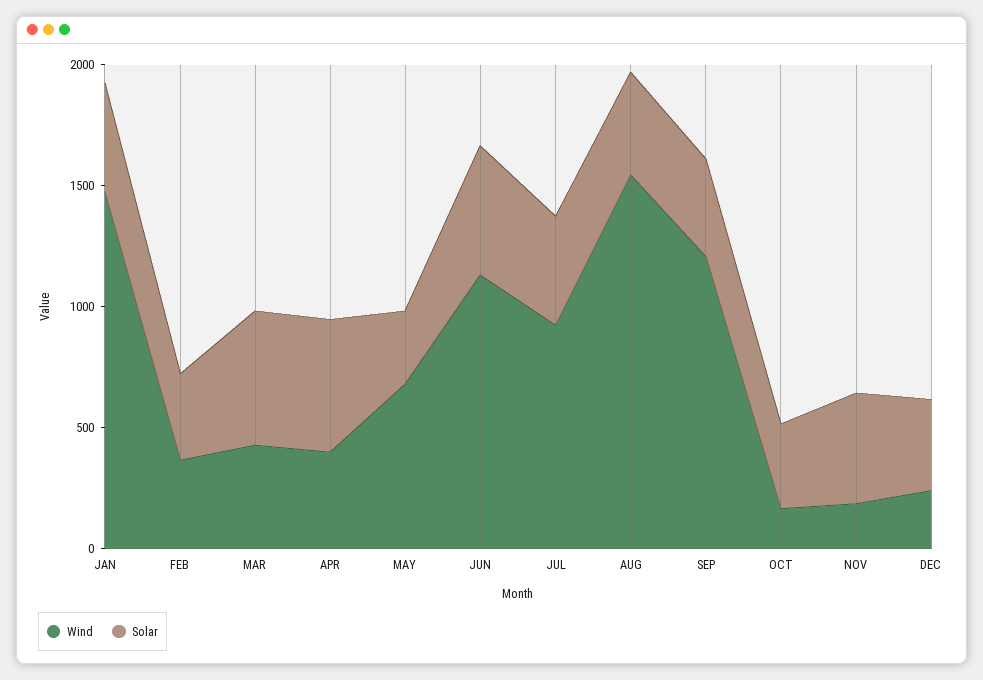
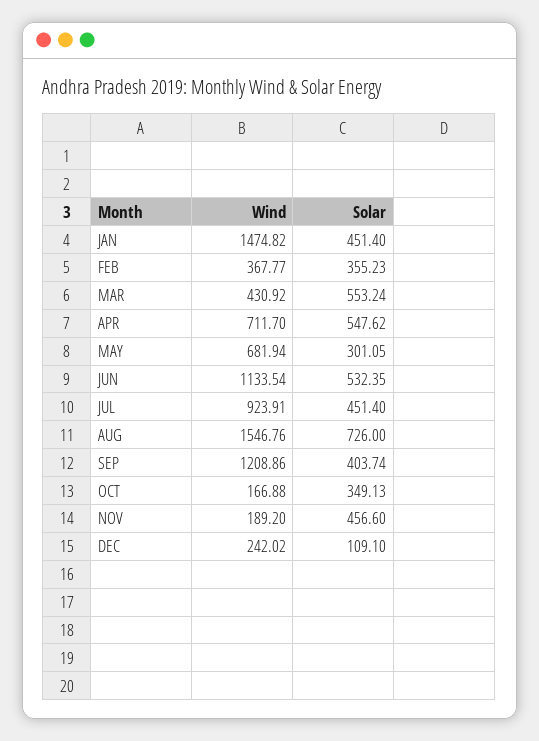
  {
    "Wind": {
      "JAN": 1474.82,
      "FEB": 367.77,
      "MAR": 430.92,
-     "APR": 400,
+     "APR": 711.7,
      "MAY": 681.94,
      "JUN": 1133.54,
      "JUL": 923.91,
      "AUG": 1546.76,
      "SEP": 1208.86,
      "OCT": 166.88,
      "NOV": 189.2,
      "DEC": 242.02
    },
    "Solar": {
      "JAN": 451.4,
      "FEB": 355.23,
      "MAR": 553.24,
      "APR": 547.62,
      "MAY": 301.05,
      "JUN": 532.35,
      "JUL": 451.4,
-     "AUG": 400,
+     "AUG": 726,
      "SEP": 403.74,
      "OCT": 349.13,
      "NOV": 456.6,
-     "DEC": 400
+     "DEC": 109.1
    }
  }

